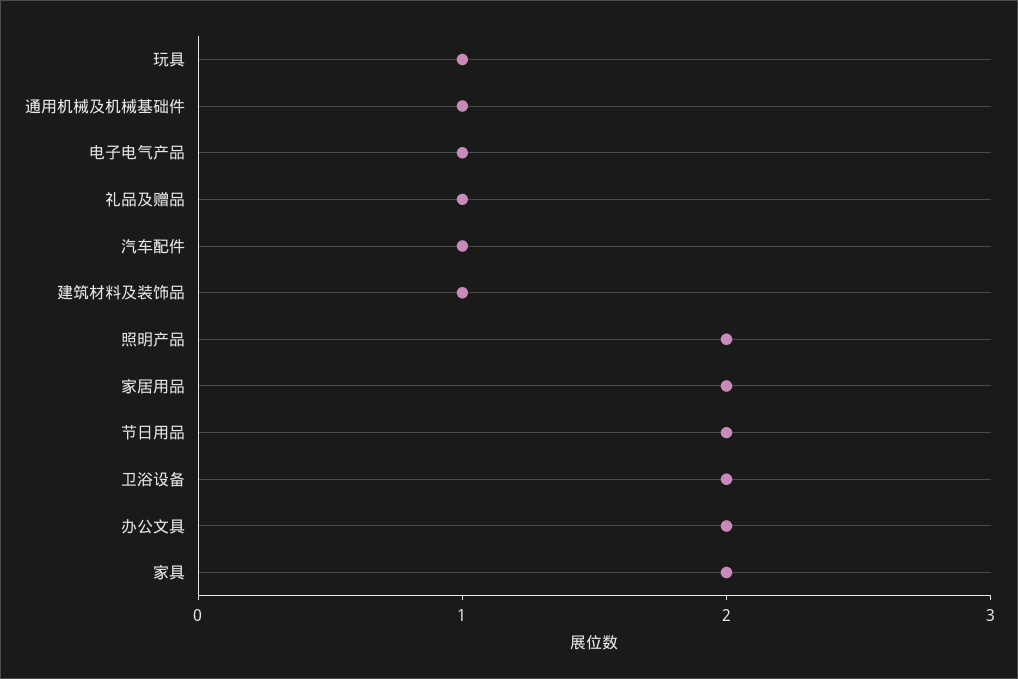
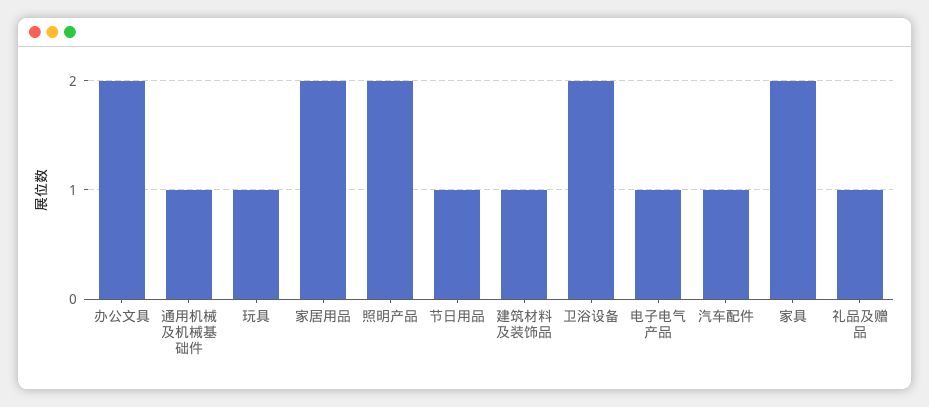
  {
    "玩具": 1,
    "通用机械及机械基础件": 1,
    "电子电气产品": 1,
    "礼品及赠品": 1,
    "汽车配件": 1,
    "建筑材料及装饰品": 1,
    "照明产品": 2,
    "家居用品": 2,
-   "节日用品": 2,
+   "节日用品": 1,
    "卫浴设备": 2,
    "办公文具": 2,
    "家具": 2
  }

